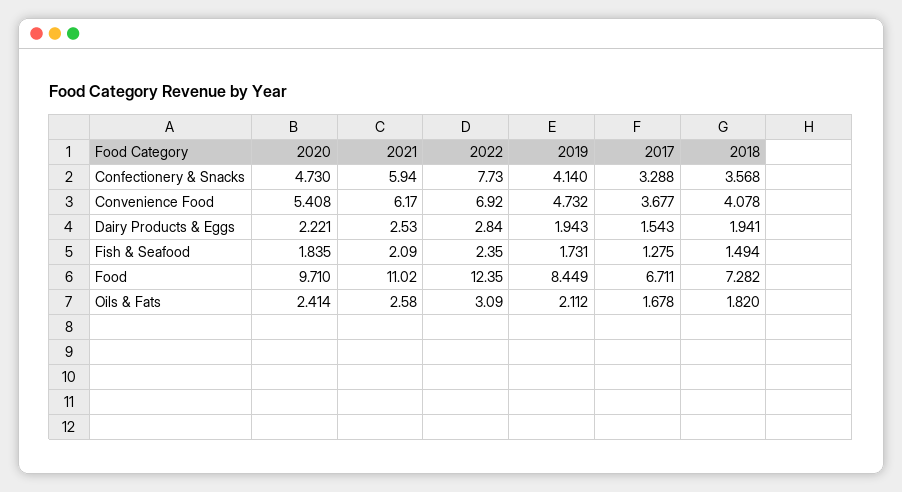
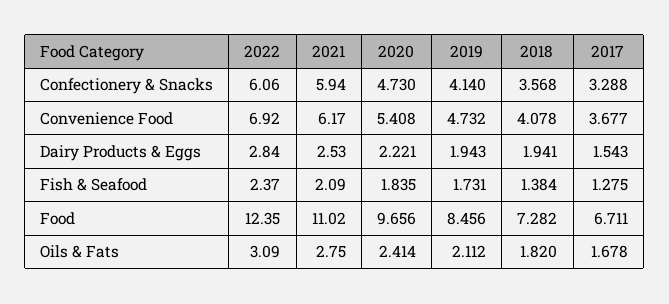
  {
    "2020": {
      "Confectionery & Snacks": 4.73,
      "Convenience Food": 5.408,
      "Dairy Products & Eggs": 2.221,
      "Fish & Seafood": 1.835,
-     "Food": 9.71,
+     "Food": 9.656,
      "Oils & Fats": 2.414
    },
    "2021": {
      "Confectionery & Snacks": 5.94,
      "Convenience Food": 6.17,
      "Dairy Products & Eggs": 2.53,
      "Fish & Seafood": 2.09,
      "Food": 11.02,
-     "Oils & Fats": 2.58
+     "Oils & Fats": 2.75
    },
    "2022": {
-     "Confectionery & Snacks": 7.73,
+     "Confectionery & Snacks": 6.06,
      "Convenience Food": 6.92,
      "Dairy Products & Eggs": 2.84,
-     "Fish & Seafood": 2.35,
+     "Fish & Seafood": 2.37,
      "Food": 12.35,
      "Oils & Fats": 3.09
    },
    "2019": {
      "Confectionery & Snacks": 4.14,
      "Convenience Food": 4.732,
      "Dairy Products & Eggs": 1.943,
      "Fish & Seafood": 1.731,
-     "Food": 8.449,
+     "Food": 8.456,
      "Oils & Fats": 2.112
    },
    "2017": {
      "Confectionery & Snacks": 3.288,
      "Convenience Food": 3.677,
      "Dairy Products & Eggs": 1.543,
      "Fish & Seafood": 1.275,
      "Food": 6.711,
      "Oils & Fats": 1.678
    },
    "2018": {
      "Confectionery & Snacks": 3.568,
      "Convenience Food": 4.078,
      "Dairy Products & Eggs": 1.941,
-     "Fish & Seafood": 1.494,
+     "Fish & Seafood": 1.384,
      "Food": 7.282,
      "Oils & Fats": 1.82
    }
  }

